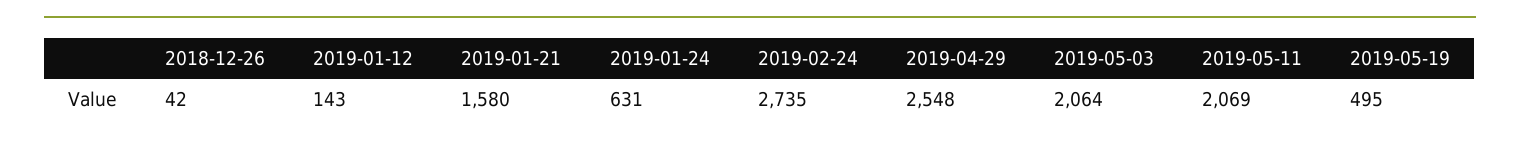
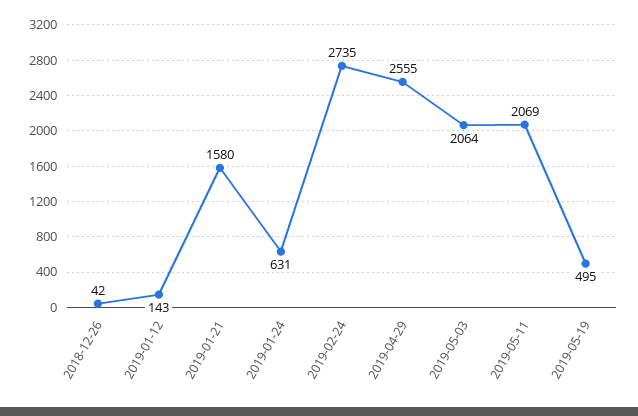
  {
    "2018-12-26": 42,
    "2019-01-12": 143,
    "2019-01-21": 1580,
    "2019-01-24": 631,
    "2019-02-24": 2735,
-   "2019-04-29": 2548,
+   "2019-04-29": 2555,
    "2019-05-03": 2064,
    "2019-05-11": 2069,
    "2019-05-19": 495
  }

